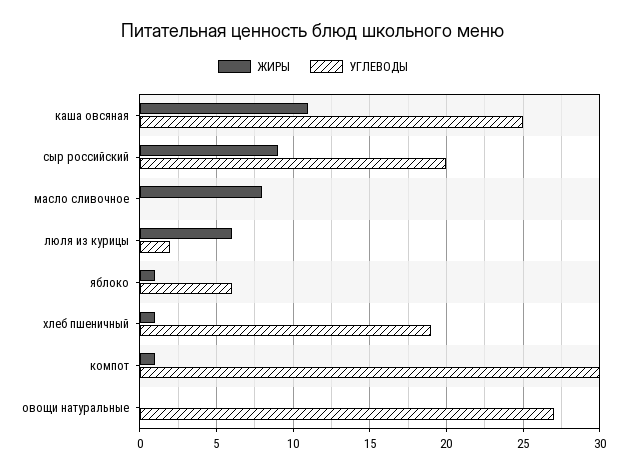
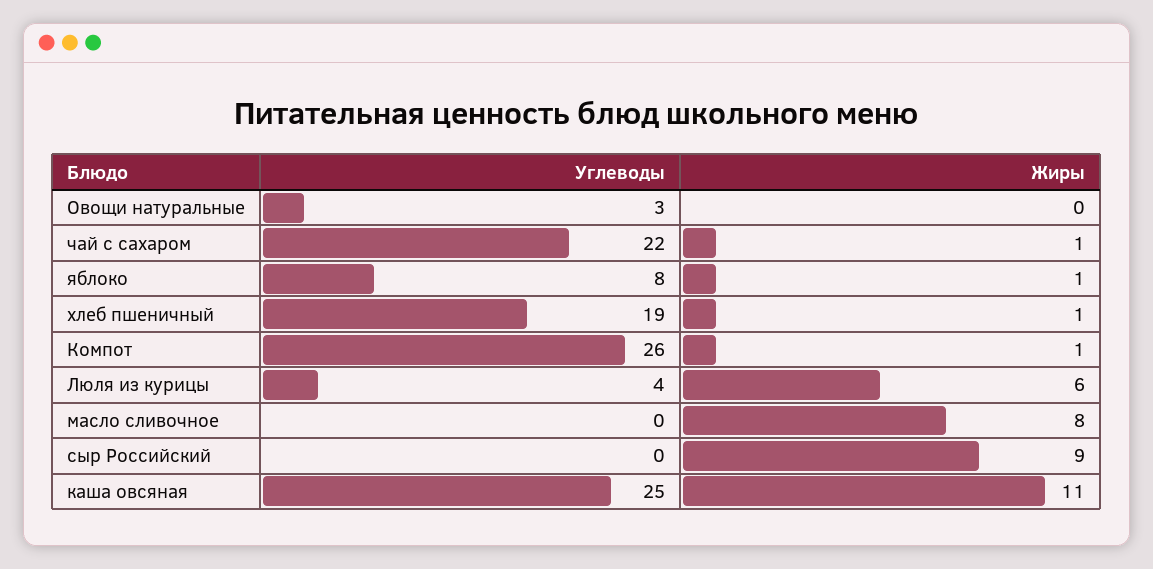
  {
    "ЖИРЫ": {
      "каша овсяная": 11,
      "сыр российский": 9,
      "масло сливочное": 8,
      "люля из курицы": 6,
      "яблоко": 1,
      "хлеб пшеничный": 1,
      "компот": 1,
-     "овощи натуральные": 0
+     "овощи натуральные": 0,
+     "чай с сахаром": 1
    },
    "УГЛЕВОДЫ": {
      "каша овсяная": 25,
-     "сыр российский": 20,
+     "сыр российский": 0,
      "масло сливочное": 0,
-     "люля из курицы": 2,
+     "люля из курицы": 4,
-     "яблоко": 6,
+     "яблоко": 8,
      "хлеб пшеничный": 19,
-     "компот": 30,
+     "компот": 26,
-     "овощи натуральные": 27
+     "овощи натуральные": 3,
+     "чай с сахаром": 22
    }
  }

